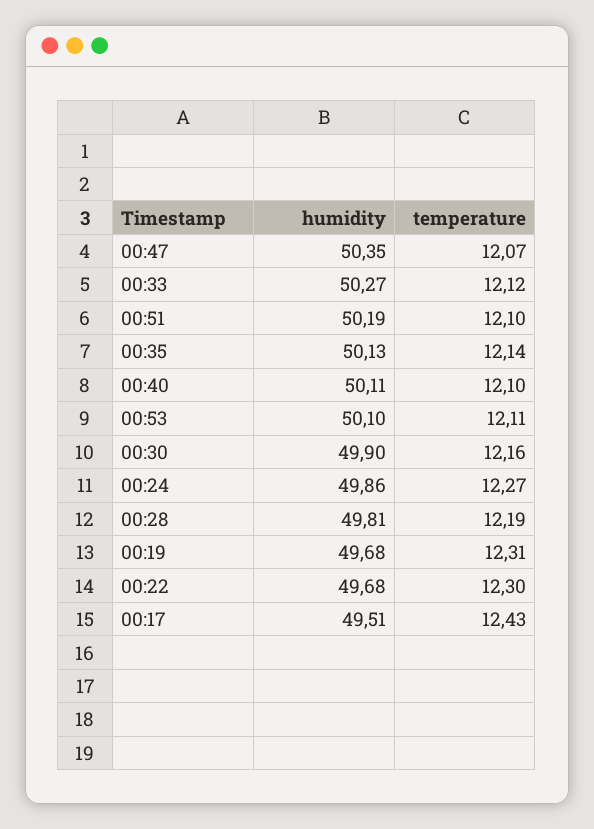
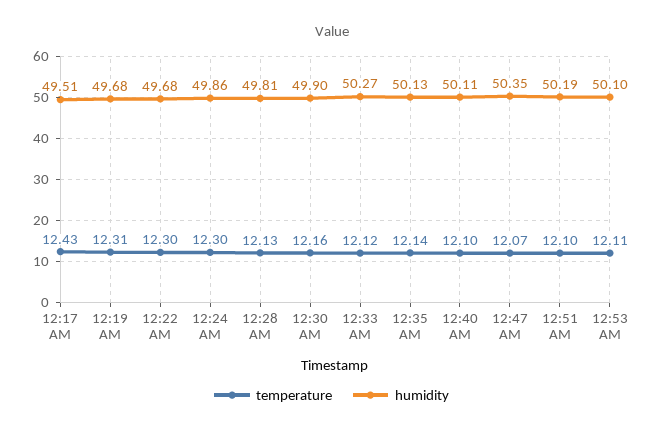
  {
    "humidity": {
      "00:47": 50.35,
      "00:33": 50.27,
      "00:51": 50.19,
      "00:35": 50.13,
      "00:40": 50.11,
      "00:53": 50.1,
      "00:30": 49.9,
      "00:24": 49.86,
      "00:28": 49.81,
      "00:19": 49.68,
      "00:22": 49.68,
      "00:17": 49.51
    },
    "temperature": {
      "00:47": 12.07,
      "00:33": 12.12,
      "00:51": 12.1,
      "00:35": 12.14,
      "00:40": 12.1,
      "00:53": 12.11,
      "00:30": 12.16,
-     "00:24": 12.27,
+     "00:24": 12.3,
-     "00:28": 12.19,
+     "00:28": 12.13,
      "00:19": 12.31,
      "00:22": 12.3,
      "00:17": 12.43
    }
  }

